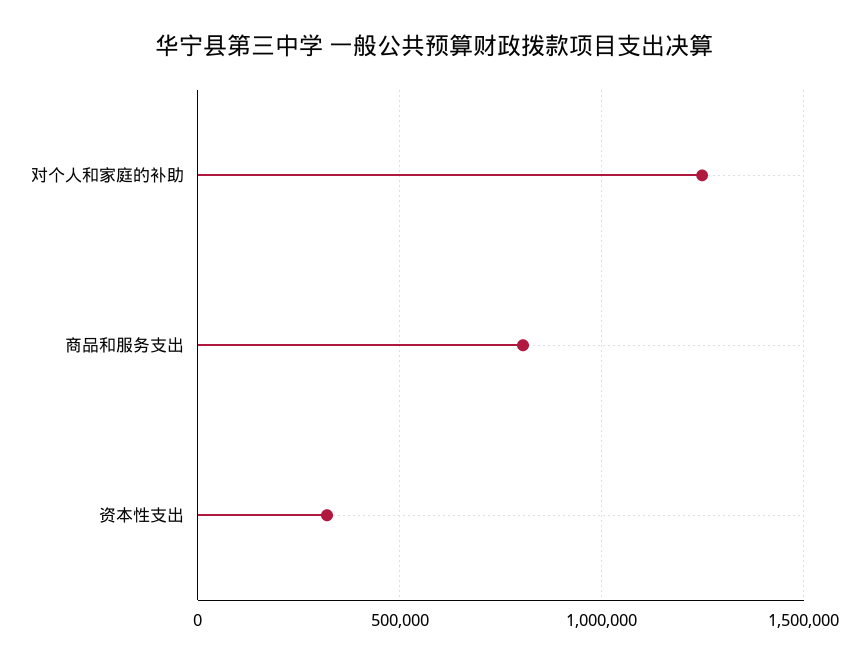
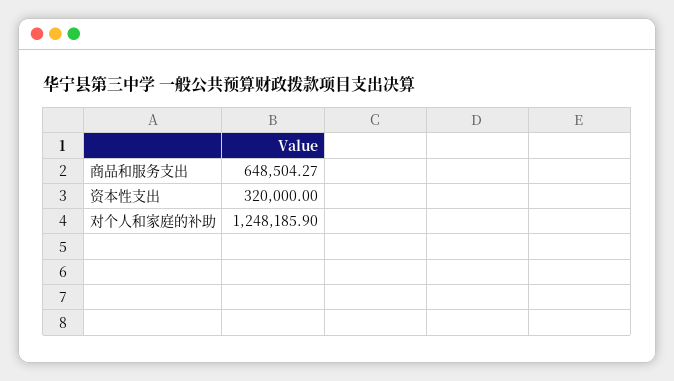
  {
    "对个人和家庭的补助": 1248185.9,
-   "商品和服务支出": 800000,
+   "商品和服务支出": 648504.27,
    "资本性支出": 320000
  }

